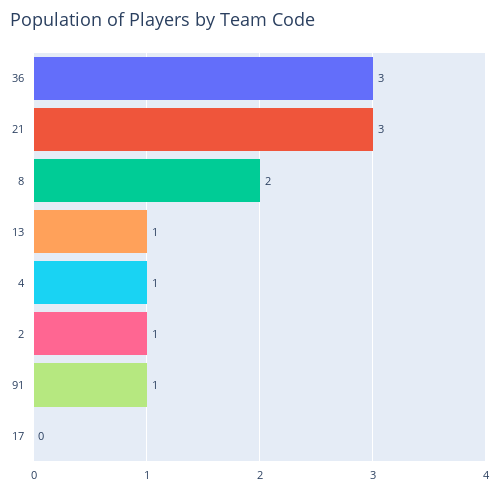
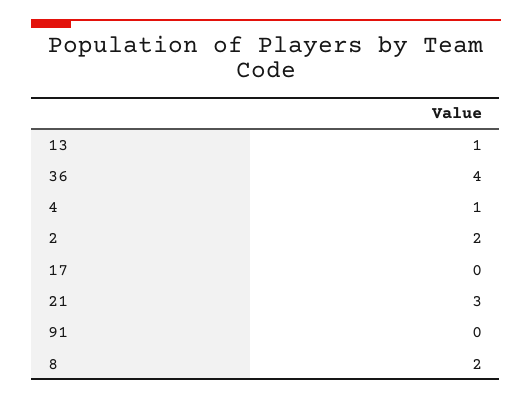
  {
-   "36": 3,
+   "36": 4,
    "21": 3,
    "8": 2,
    "13": 1,
    "4": 1,
-   "2": 1,
+   "2": 2,
-   "91": 1,
+   "91": 0,
    "17": 0
  }

